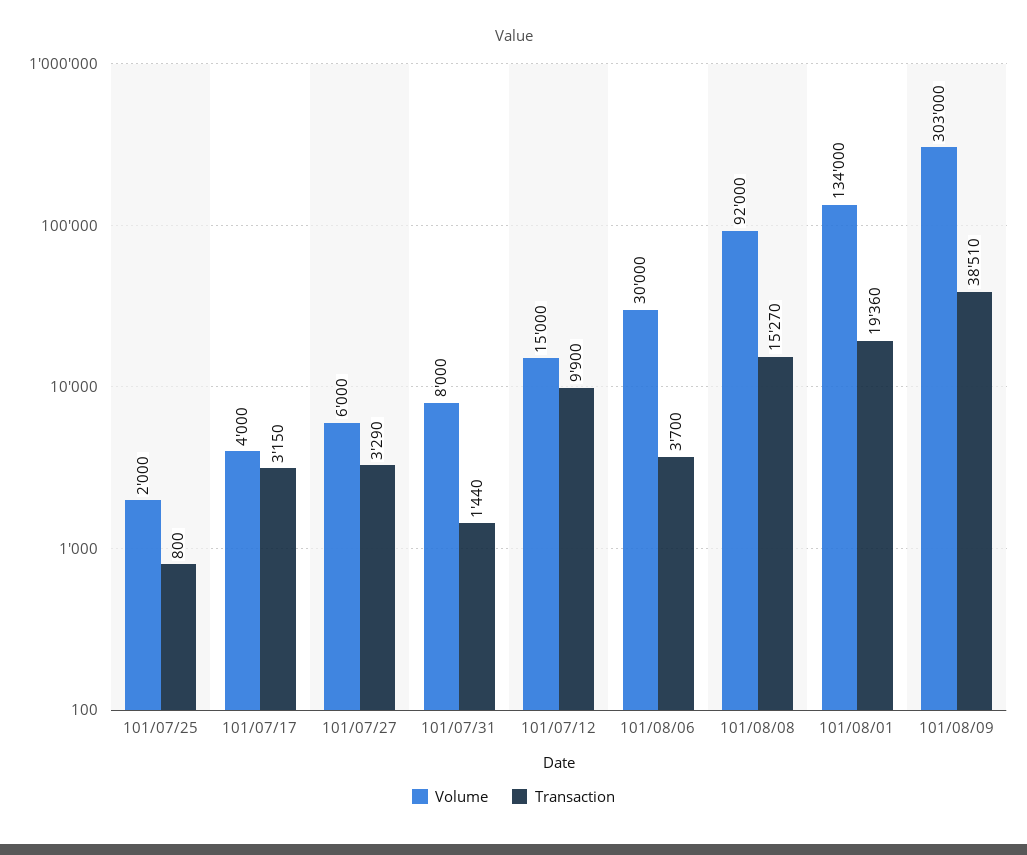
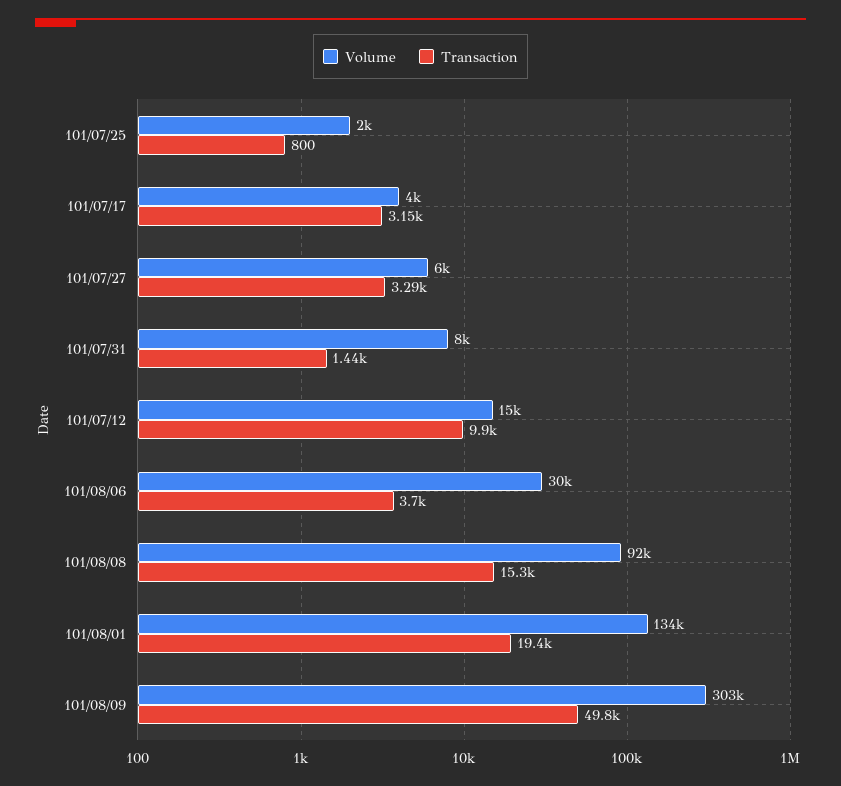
  {
    "Volume": {
      "101/07/25": 2000,
      "101/07/17": 4000,
      "101/07/27": 6000,
      "101/07/31": 8000,
      "101/07/12": 15000,
      "101/08/06": 30000,
      "101/08/08": 92000,
      "101/08/01": 134000,
      "101/08/09": 303000
    },
    "Transaction": {
      "101/07/25": 800,
      "101/07/17": 3150,
      "101/07/27": 3290,
      "101/07/31": 1440,
      "101/07/12": 9900,
      "101/08/06": 3700,
      "101/08/08": 15270,
      "101/08/01": 19360,
-     "101/08/09": 38510
+     "101/08/09": 49800
    }
  }

